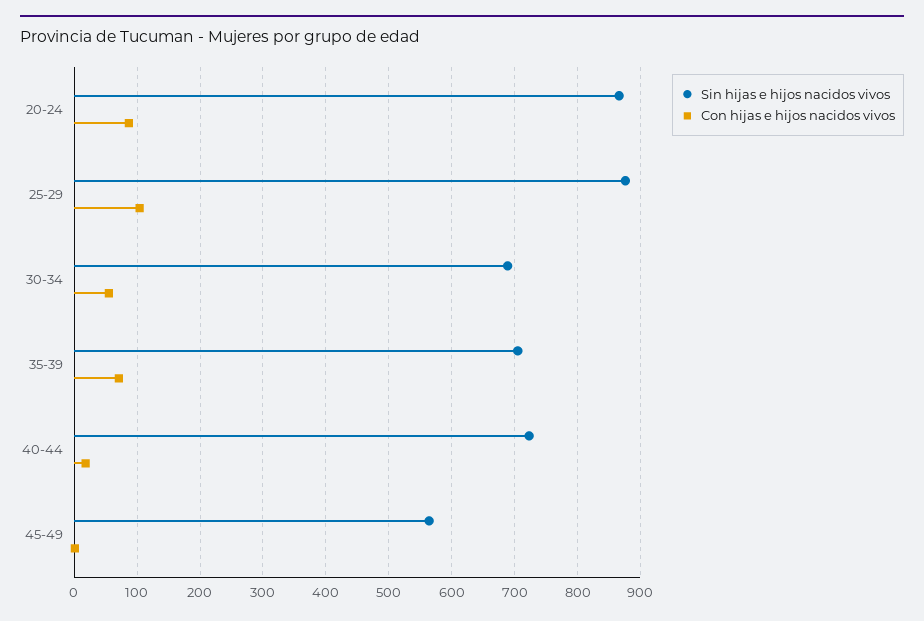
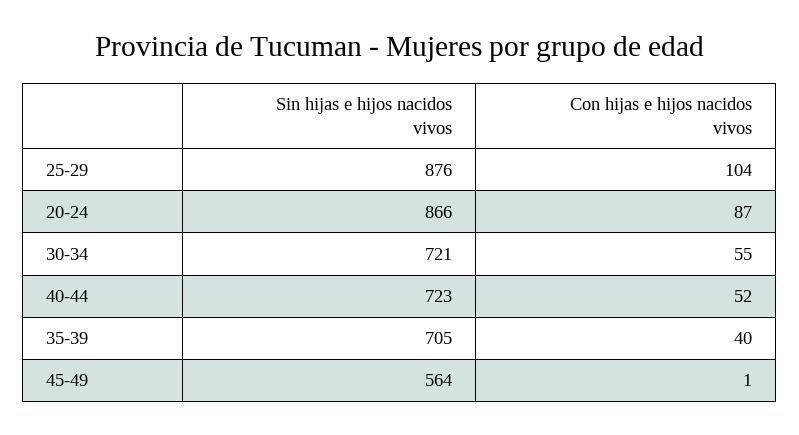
  {
    "Sin hijas e hijos nacidos vivos": {
      "20-24": 866,
      "25-29": 876,
-     "30-34": 690,
+     "30-34": 721,
      "35-39": 705,
      "40-44": 723,
      "45-49": 564
    },
    "Con hijas e hijos nacidos vivos": {
      "20-24": 87,
      "25-29": 104,
      "30-34": 55,
-     "35-39": 70,
+     "35-39": 40,
-     "40-44": 20,
+     "40-44": 52,
      "45-49": 1
    }
  }

